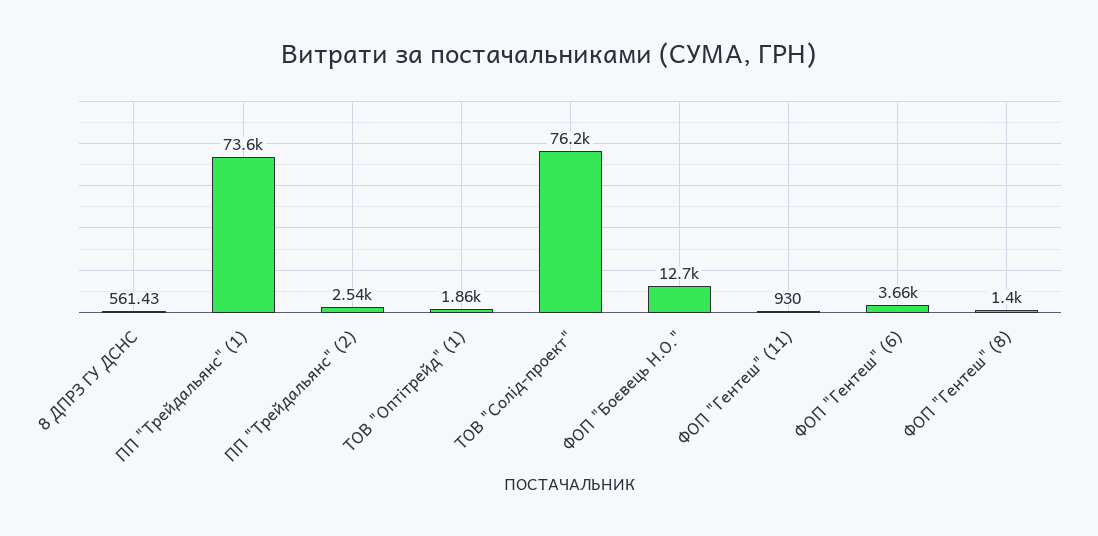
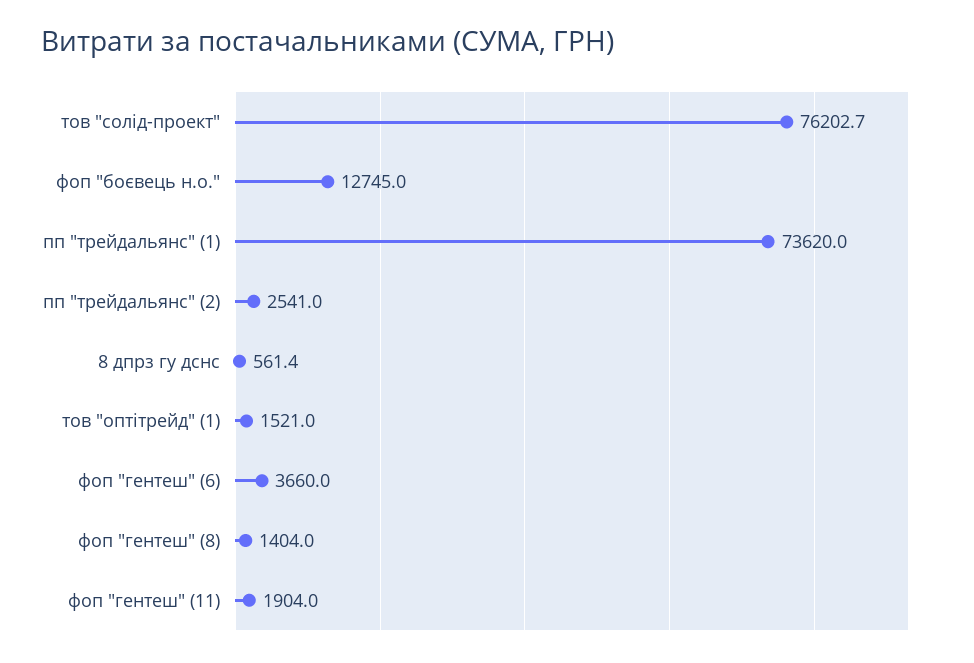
  {
    "8 ДПРЗ ГУ ДСНС": 561.43,
    "ПП \"Трейдальянс\" (1)": 73620,
    "ПП \"Трейдальянс\" (2)": 2541,
-   "ТОВ \"Оптітрейд\" (1)": 1860,
+   "ТОВ \"Оптітрейд\" (1)": 1521,
    "ТОВ \"Солід-проект\"": 76202.7,
    "ФОП \"Боєвець Н.О.\"": 12745,
-   "ФОП \"Гентеш\" (11)": 930,
+   "ФОП \"Гентеш\" (11)": 1904,
    "ФОП \"Гентеш\" (6)": 3660,
    "ФОП \"Гентеш\" (8)": 1404
  }

